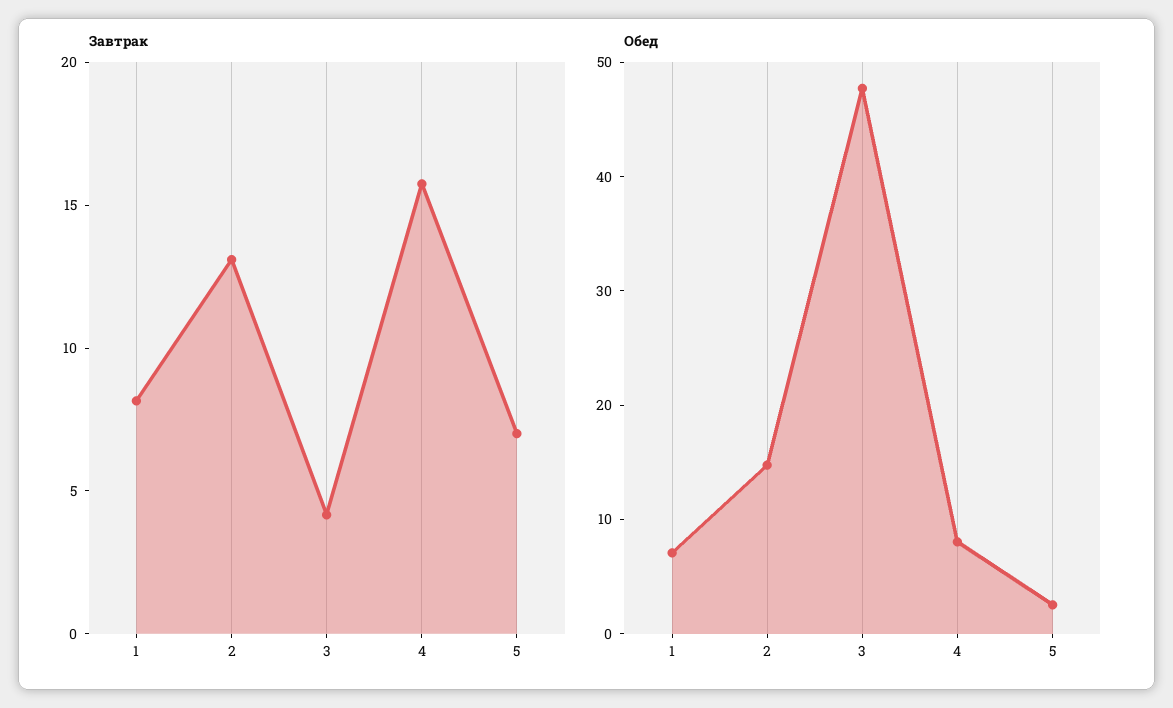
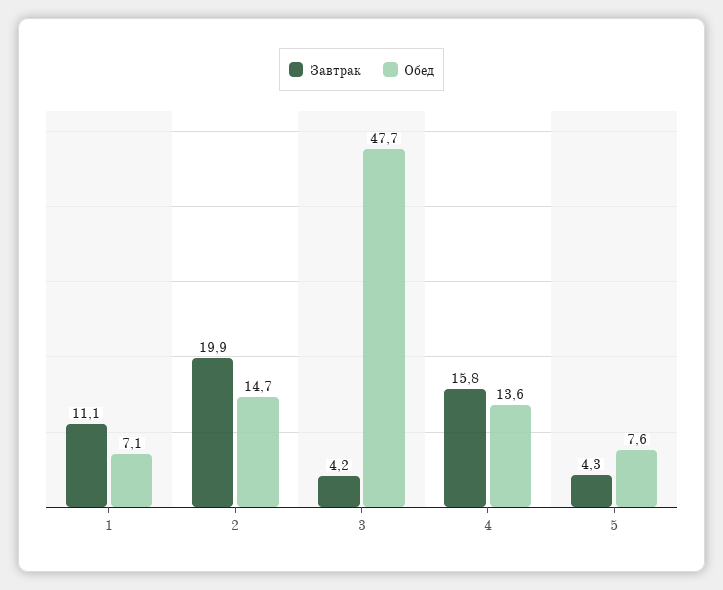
  {
    "Завтрак": {
-     "1": 8,
+     "1": 11.1,
-     "2": 13,
+     "2": 19.9,
      "3": 4.2,
      "4": 15.8,
-     "5": 7
+     "5": 4.3
    },
    "Обед": {
      "1": 7.1,
      "2": 14.7,
      "3": 47.7,
-     "4": 8,
+     "4": 13.6,
-     "5": 2
+     "5": 7.6
    }
  }

